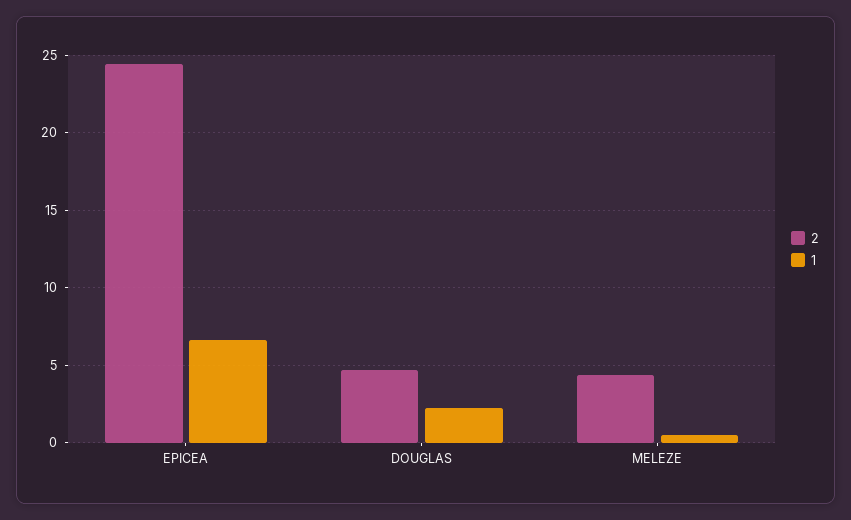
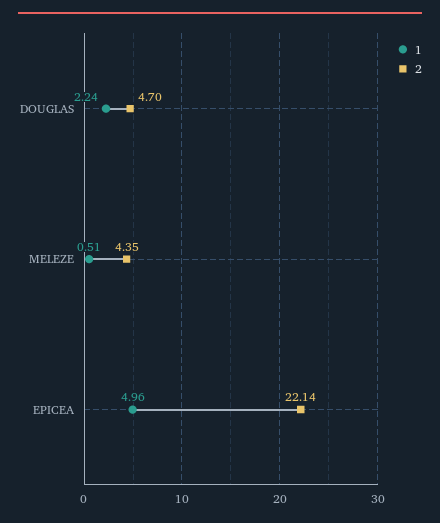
  {
    "2": {
-     "EPICEA": 24.5,
+     "EPICEA": 22.14,
      "DOUGLAS": 4.7,
      "MELEZE": 4.35
    },
    "1": {
-     "EPICEA": 6.5,
+     "EPICEA": 4.96,
      "DOUGLAS": 2.24,
      "MELEZE": 0.51
    }
  }

